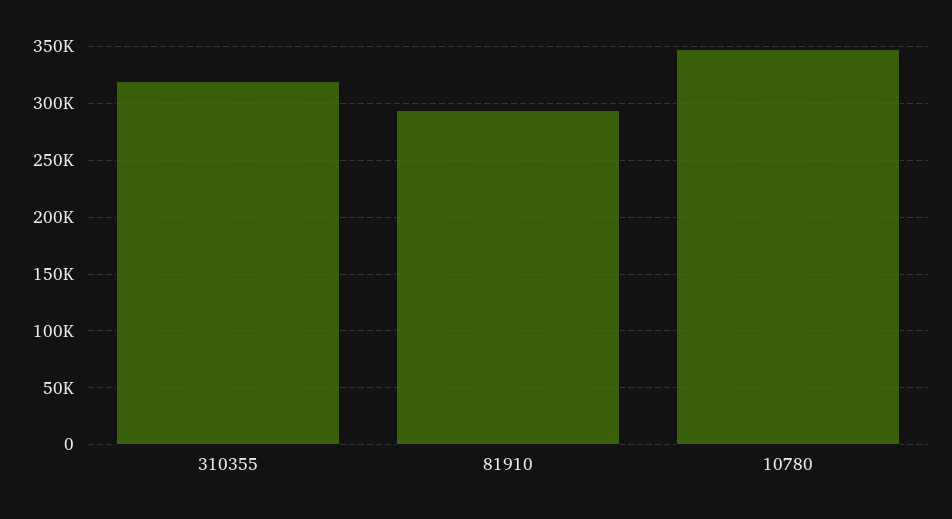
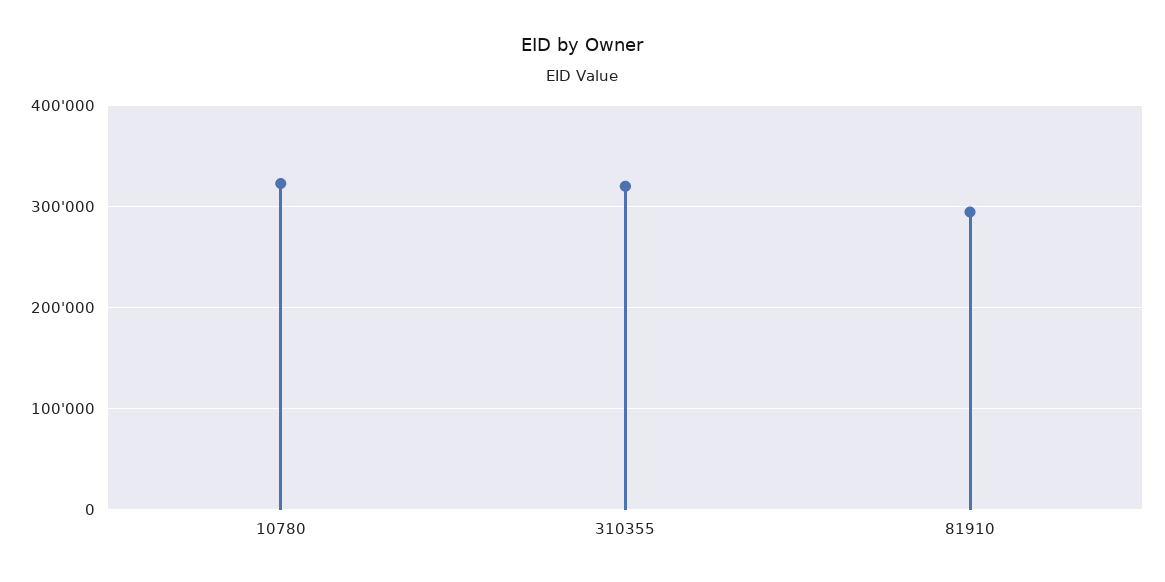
  {
    "310355": 320000,
    "81910": 290000,
-   "10780": 350000
+   "10780": 320000
  }

